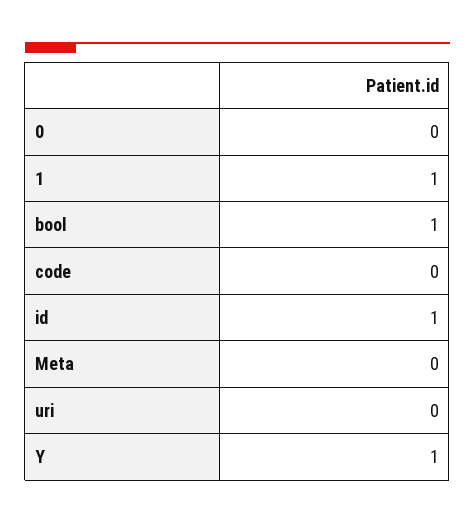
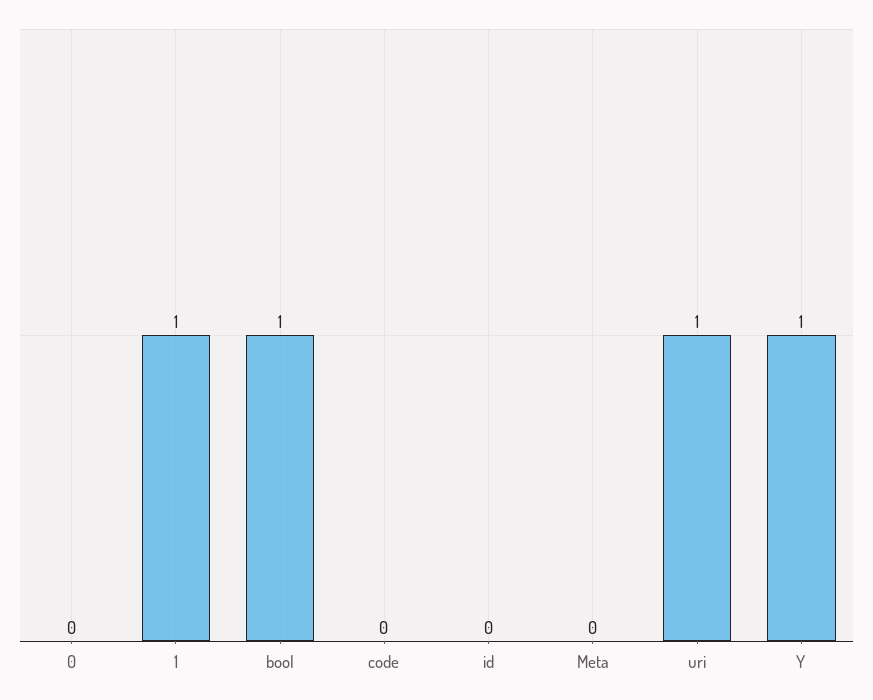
  {
    "0": 0,
    "1": 1,
    "bool": 1,
    "code": 0,
-   "id": 1,
+   "id": 0,
    "Meta": 0,
-   "uri": 0,
+   "uri": 1,
    "Y": 1
  }

